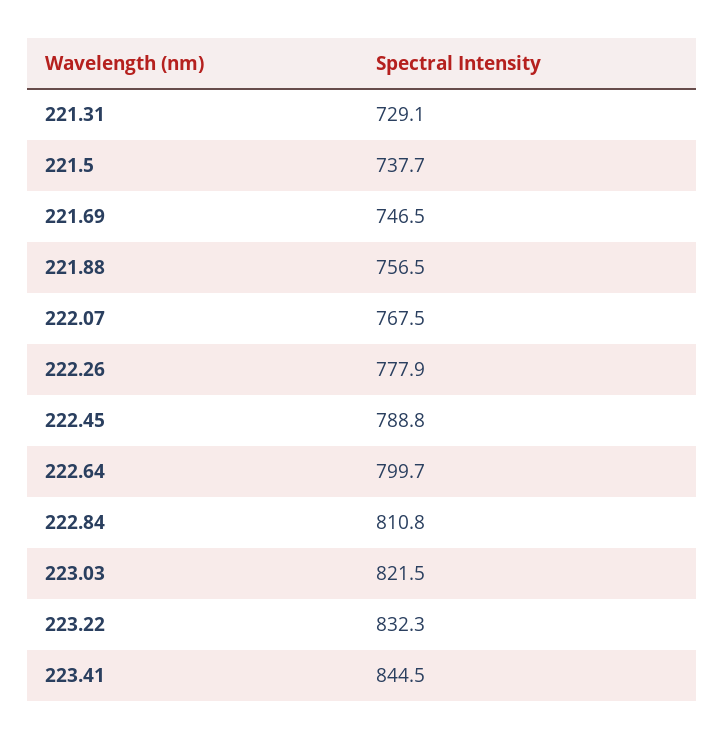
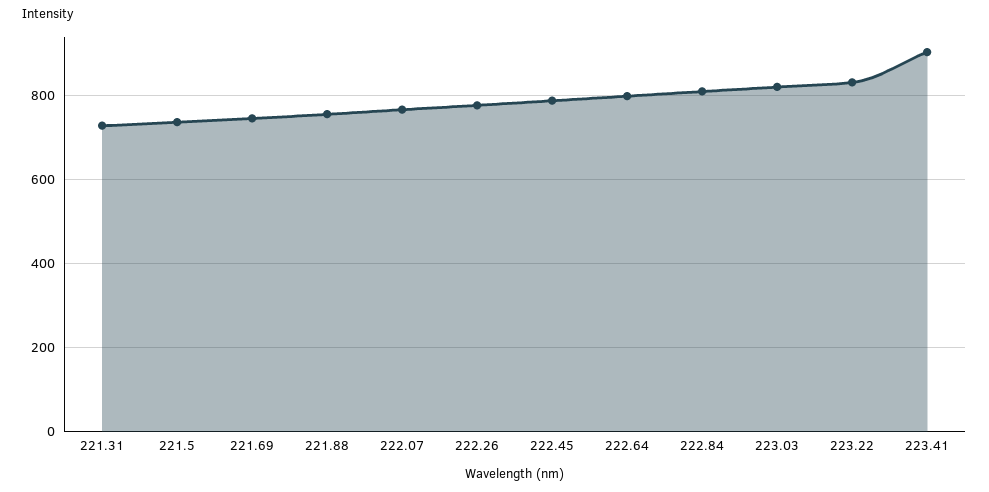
  {
    "221.31": 729.1,
    "221.5": 737.7,
    "221.69": 746.5,
    "221.88": 756.5,
    "222.07": 767.5,
    "222.26": 777.9,
    "222.45": 788.8,
    "222.64": 799.7,
    "222.84": 810.8,
    "223.03": 821.5,
    "223.22": 832.3,
-   "223.41": 844.5
+   "223.41": 900
  }

